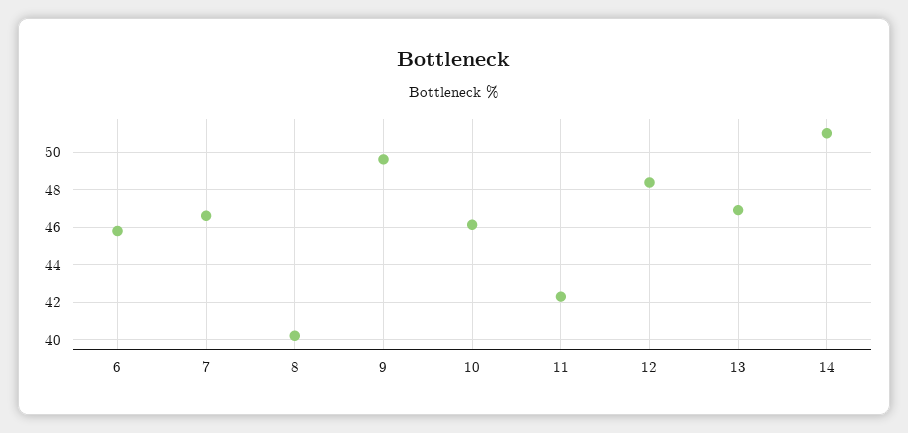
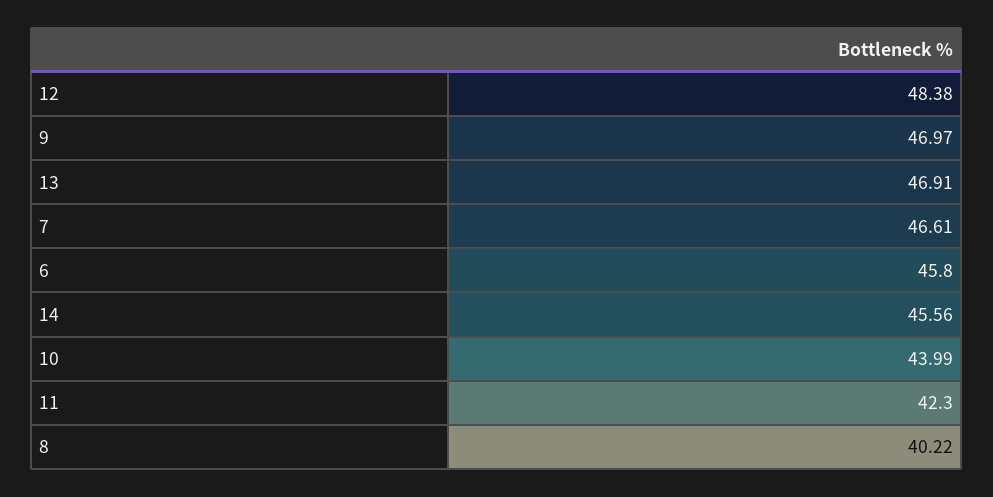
  {
    "6": 45.8,
    "7": 46.61,
    "8": 40.22,
-   "9": 49.5,
+   "9": 46.97,
-   "10": 46,
+   "10": 43.99,
    "11": 42.3,
    "12": 48.38,
    "13": 46.91,
-   "14": 51
+   "14": 45.56
  }

